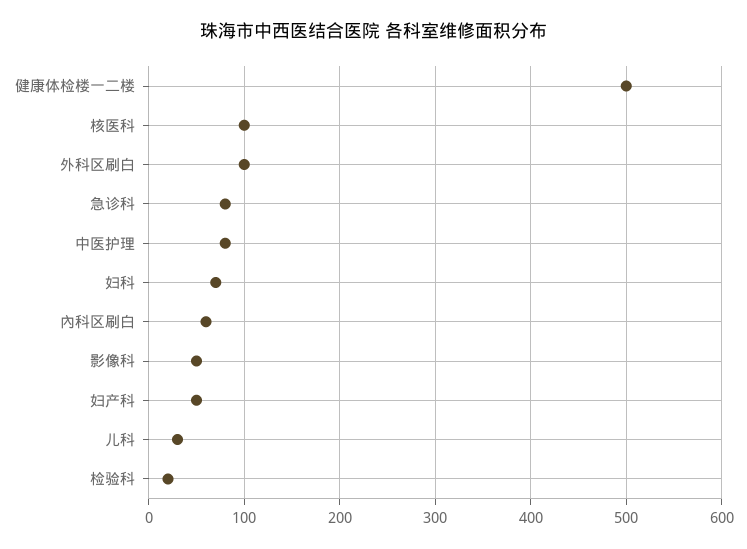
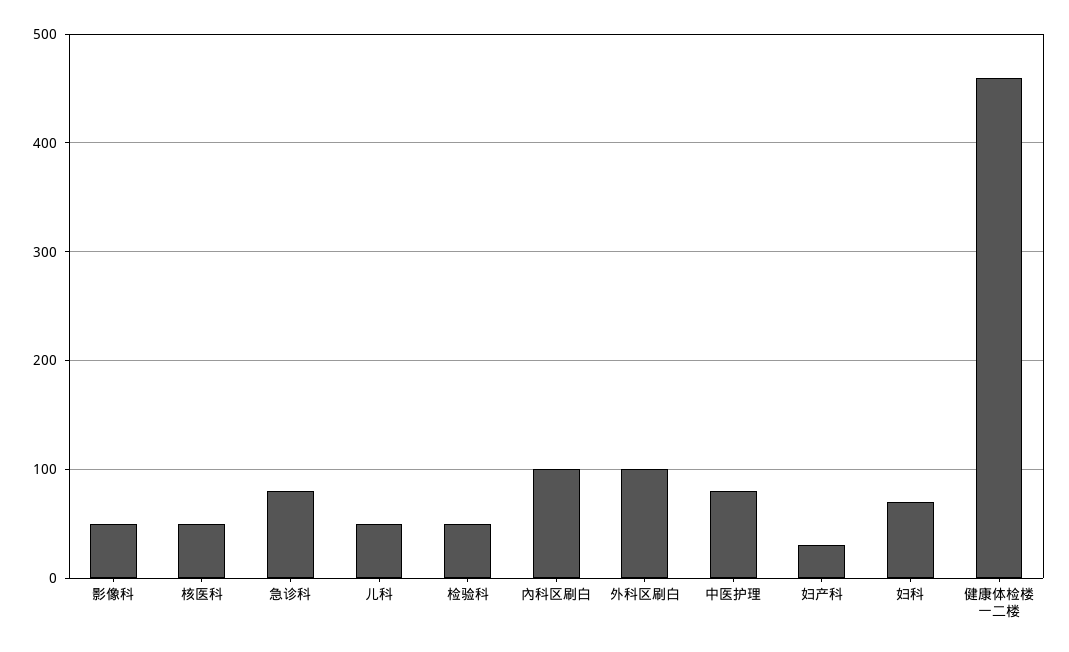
  {
-   "健康体检楼一二楼": 500,
+   "健康体检楼一二楼": 460,
-   "核医科": 100,
+   "核医科": 50,
    "外科区刷白": 100,
    "急诊科": 80,
    "中医护理": 80,
    "妇科": 70,
-   "內科区刷白": 60,
+   "內科区刷白": 100,
    "影像科": 50,
-   "妇产科": 50,
+   "妇产科": 30,
-   "儿科": 30,
+   "儿科": 50,
-   "检验科": 20
+   "检验科": 50
  }

